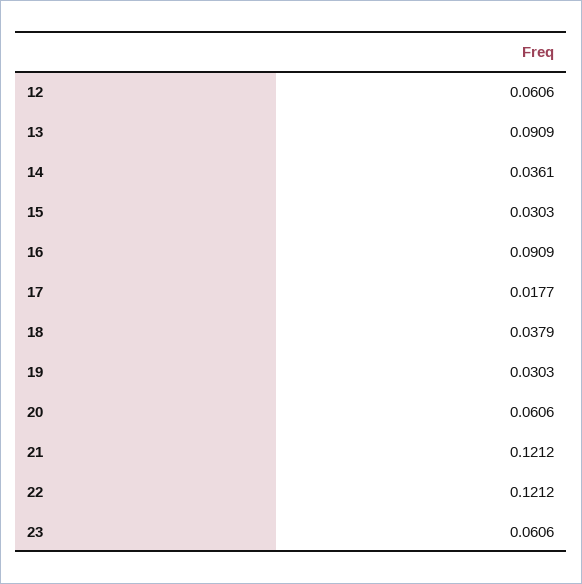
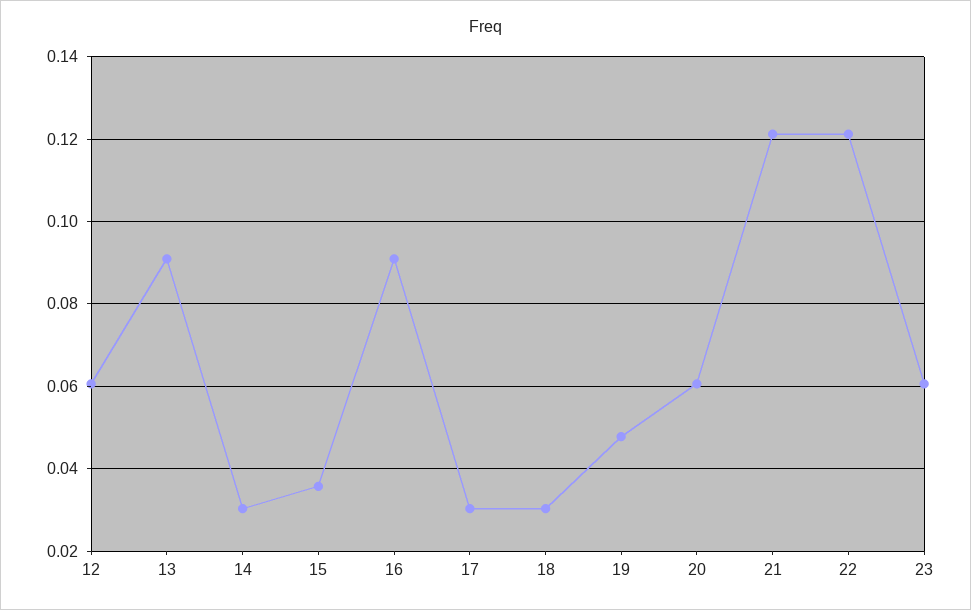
  {
    "12": 0.0606,
    "13": 0.0909,
-   "14": 0.0361,
+   "14": 0.03,
-   "15": 0.0303,
+   "15": 0.036,
    "16": 0.0909,
-   "17": 0.0177,
+   "17": 0.03,
-   "18": 0.0379,
+   "18": 0.03,
-   "19": 0.0303,
+   "19": 0.048,
    "20": 0.0606,
    "21": 0.1212,
    "22": 0.1212,
    "23": 0.0606
  }

